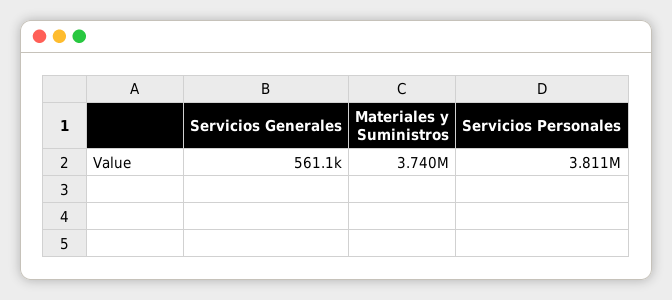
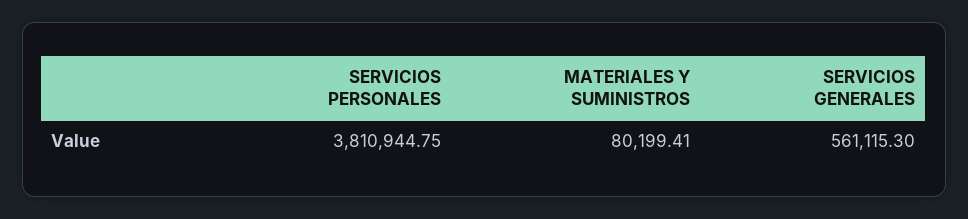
  {
    "Servicios Generales": 561115.3,
-   "Materiales y Suministros": 3740000,
+   "Materiales y Suministros": 80199.41,
    "Servicios Personales": 3810944.75
  }

